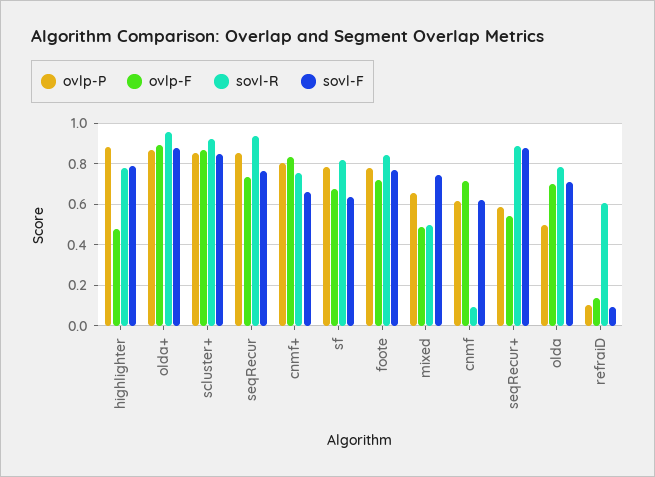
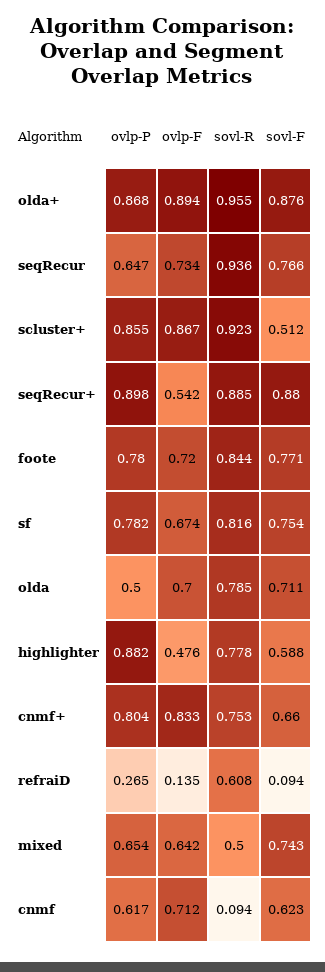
  {
    "ovlp-P": {
      "highlighter": 0.882,
      "olda+": 0.868,
      "scluster+": 0.855,
-     "seqRecur": 0.85,
+     "seqRecur": 0.647,
      "cnmf+": 0.804,
      "sf": 0.782,
      "foote": 0.78,
      "mixed": 0.654,
      "cnmf": 0.617,
-     "seqRecur+": 0.6,
+     "seqRecur+": 0.898,
      "olda": 0.5,
-     "refraiD": 0.1
+     "refraiD": 0.265
    },
    "ovlp-F": {
      "highlighter": 0.476,
      "olda+": 0.894,
      "scluster+": 0.867,
      "seqRecur": 0.734,
      "cnmf+": 0.833,
      "sf": 0.674,
      "foote": 0.72,
-     "mixed": 0.5,
+     "mixed": 0.642,
      "cnmf": 0.712,
      "seqRecur+": 0.542,
      "olda": 0.7,
      "refraiD": 0.135
    },
    "sovl-R": {
      "highlighter": 0.778,
      "olda+": 0.955,
      "scluster+": 0.923,
      "seqRecur": 0.936,
      "cnmf+": 0.753,
      "sf": 0.816,
      "foote": 0.844,
      "mixed": 0.5,
      "cnmf": 0.094,
      "seqRecur+": 0.885,
      "olda": 0.785,
      "refraiD": 0.608
    },
    "sovl-F": {
-     "highlighter": 0.8,
+     "highlighter": 0.588,
      "olda+": 0.876,
-     "scluster+": 0.85,
+     "scluster+": 0.512,
      "seqRecur": 0.766,
      "cnmf+": 0.66,
-     "sf": 0.65,
+     "sf": 0.754,
      "foote": 0.771,
      "mixed": 0.743,
      "cnmf": 0.623,
      "seqRecur+": 0.88,
      "olda": 0.711,
      "refraiD": 0.094
    }
  }

